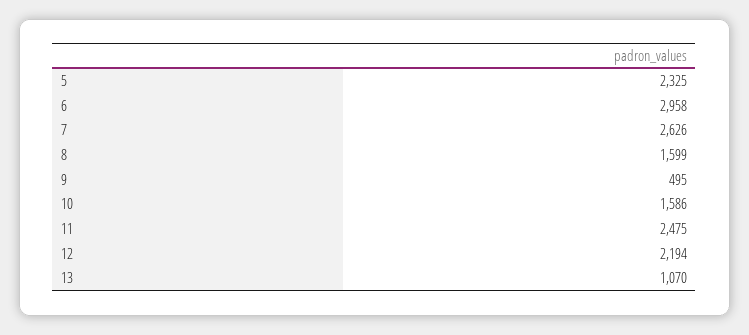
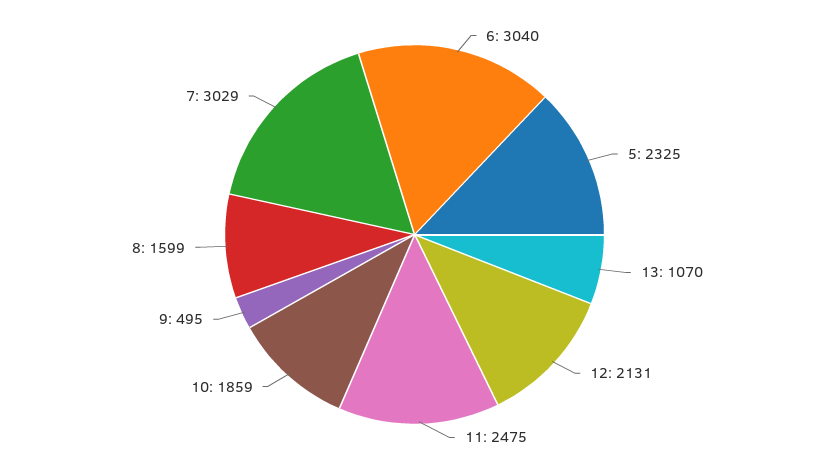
  {
    "5": 2325,
-   "6": 2958,
+   "6": 3040,
-   "7": 2626,
+   "7": 3029,
    "8": 1599,
    "9": 495,
-   "10": 1586,
+   "10": 1859,
    "11": 2475,
-   "12": 2194,
+   "12": 2131,
    "13": 1070
  }

